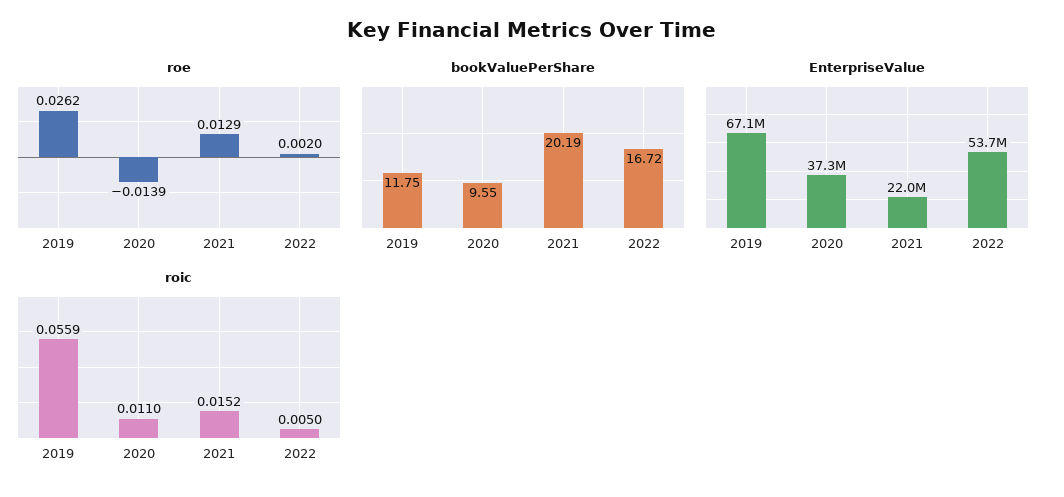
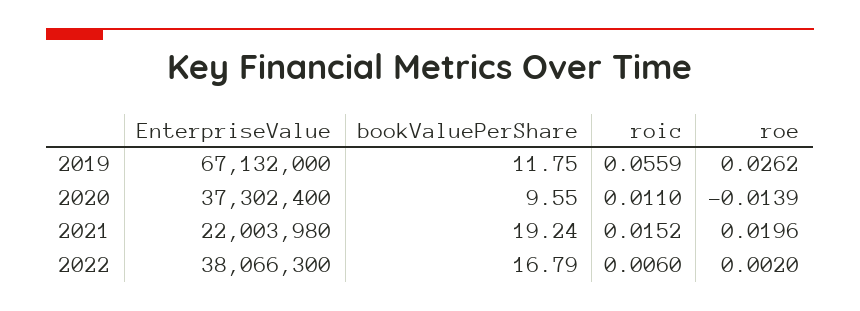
  {
    "roe": {
      "2019": 0.0262,
      "2020": -0.0139,
-     "2021": 0.0129,
+     "2021": 0.0196,
      "2022": 0.002
    },
    "bookValuePerShare": {
      "2019": 11.75,
      "2020": 9.55,
-     "2021": 20.19,
+     "2021": 19.24,
-     "2022": 16.72
+     "2022": 16.79
    },
    "EnterpriseValue": {
      "2019": 67132000,
      "2020": 37302400,
      "2021": 22003980,
-     "2022": 53700000
+     "2022": 38066300
    },
    "roic": {
      "2019": 0.0559,
      "2020": 0.011,
      "2021": 0.0152,
-     "2022": 0.005
+     "2022": 0.006
    }
  }

